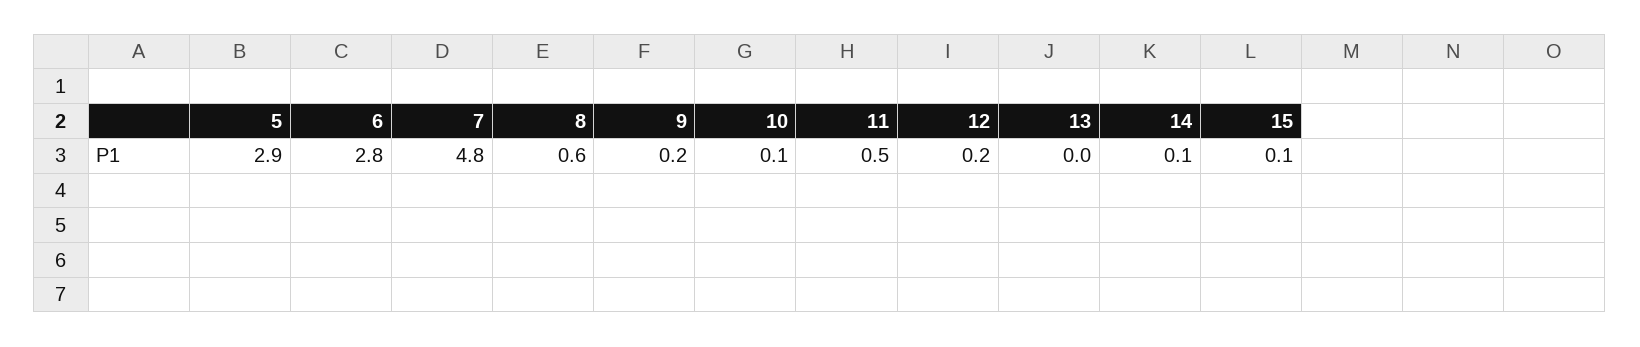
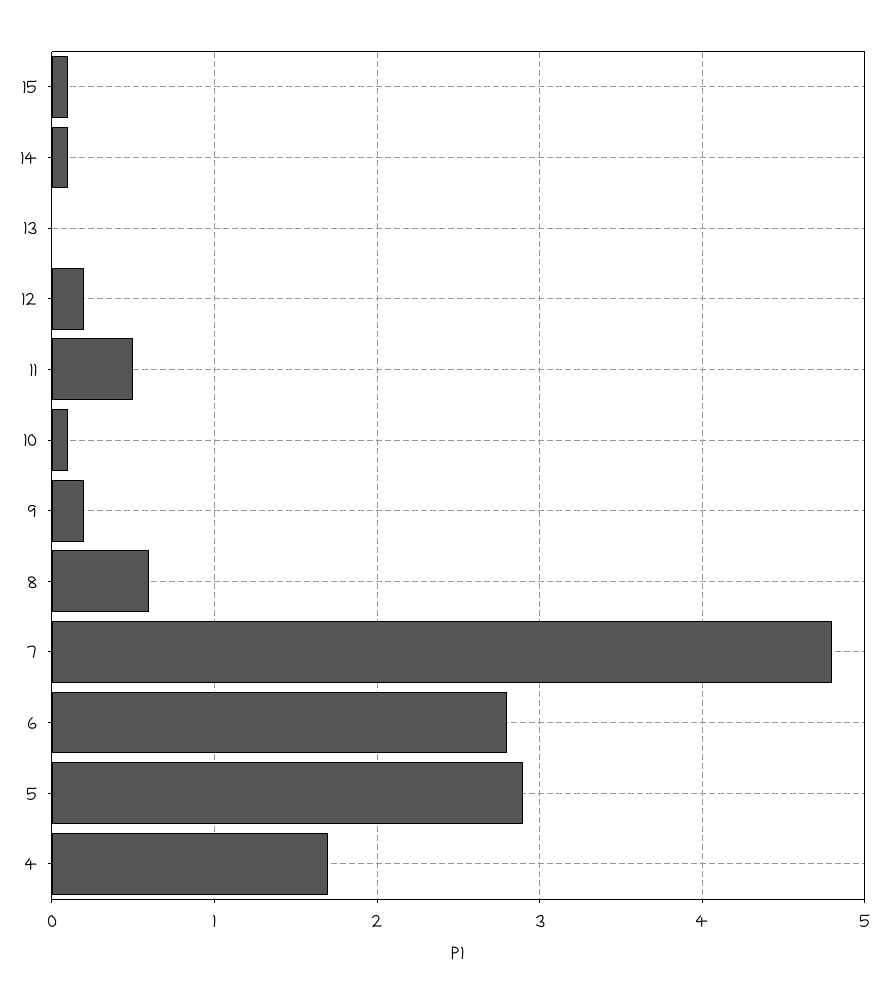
  {
    "5": 2.9,
    "6": 2.8,
    "7": 4.8,
    "8": 0.6,
    "9": 0.2,
    "10": 0.1,
    "11": 0.5,
    "12": 0.2,
    "13": 0,
    "14": 0.1,
-   "15": 0.1
+   "15": 0.1,
+   "4": 1.7
  }

